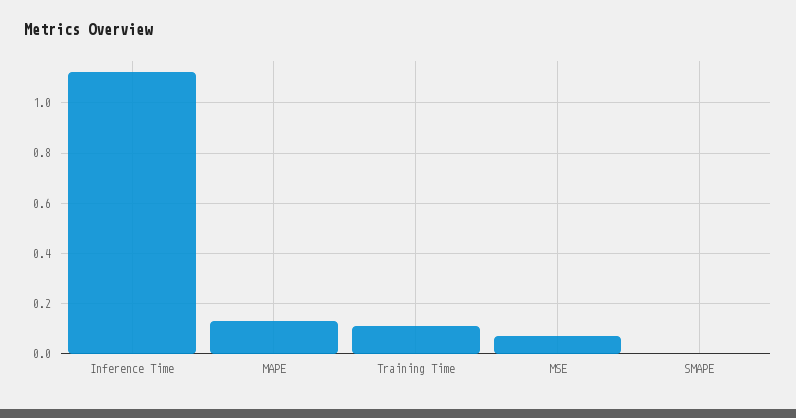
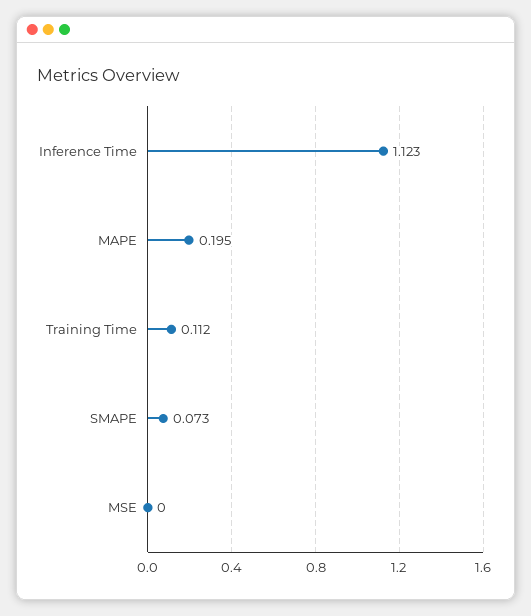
  {
    "Inference Time": 1.123,
-   "MAPE": 0.125,
+   "MAPE": 0.195,
    "Training Time": 0.112,
-   "MSE": 0.075,
+   "MSE": 0,
-   "SMAPE": 0
+   "SMAPE": 0.073
  }

